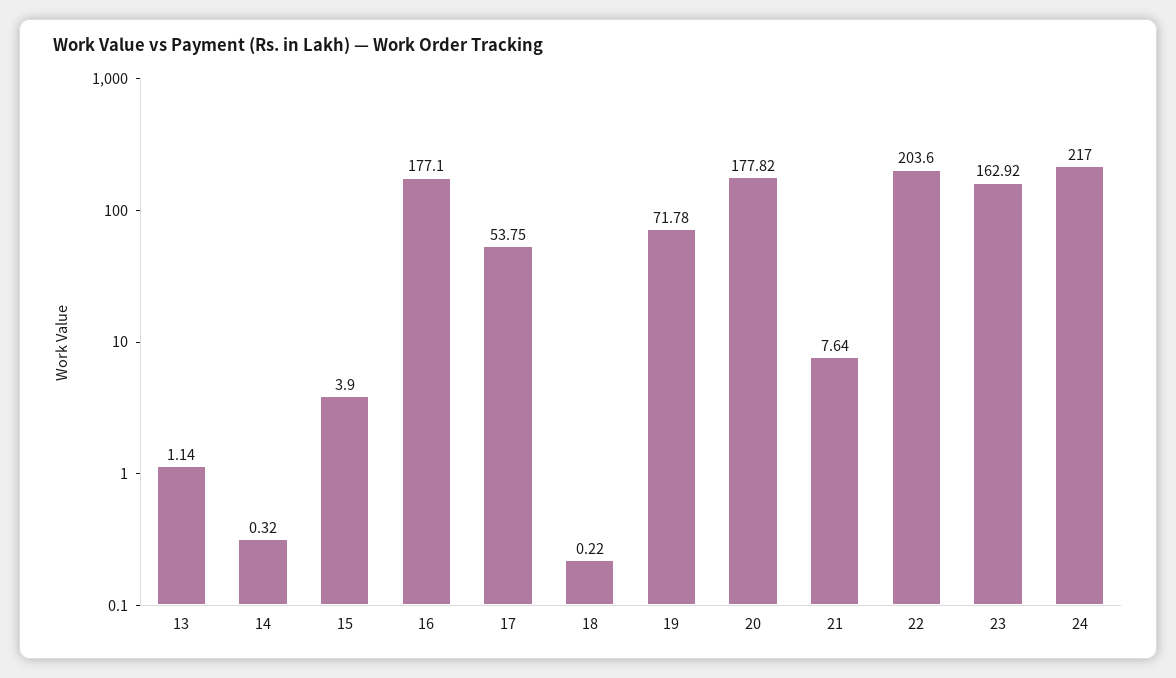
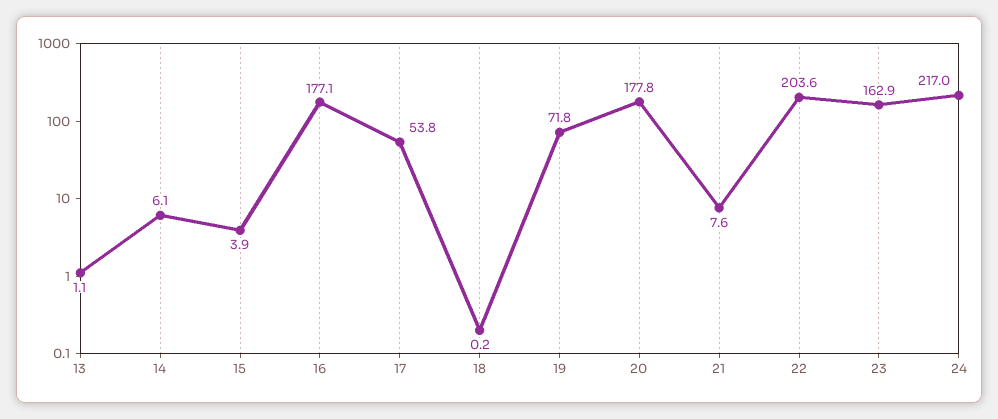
  {
    "13": 1.14,
-   "14": 0.32,
+   "14": 6.1,
    "15": 3.9,
    "16": 177.1,
    "17": 53.75,
    "18": 0.22,
    "19": 71.78,
    "20": 177.82,
    "21": 7.64,
    "22": 203.6,
    "23": 162.92,
    "24": 217
  }

